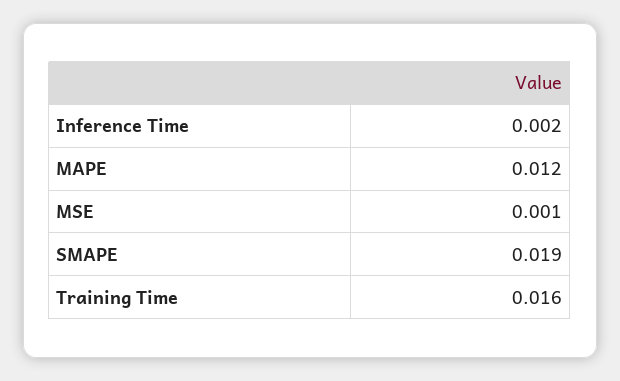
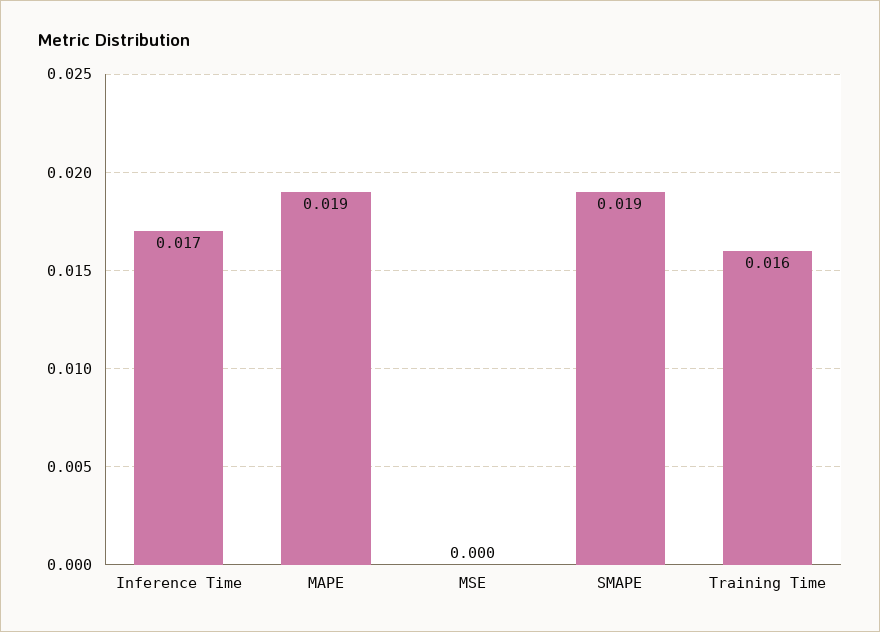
  {
-   "Inference Time": 0.002,
+   "Inference Time": 0.017,
-   "MAPE": 0.012,
+   "MAPE": 0.019,
-   "MSE": 0.001,
+   "MSE": 0,
    "SMAPE": 0.019,
    "Training Time": 0.016
  }

